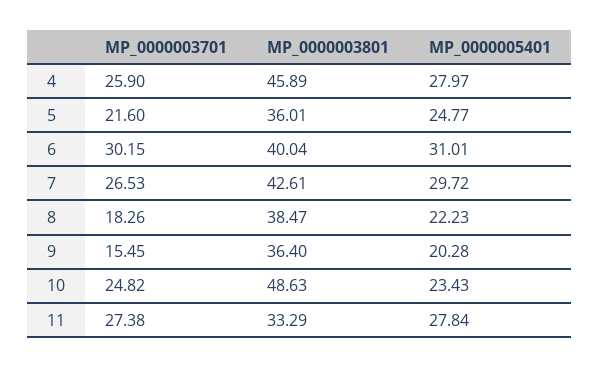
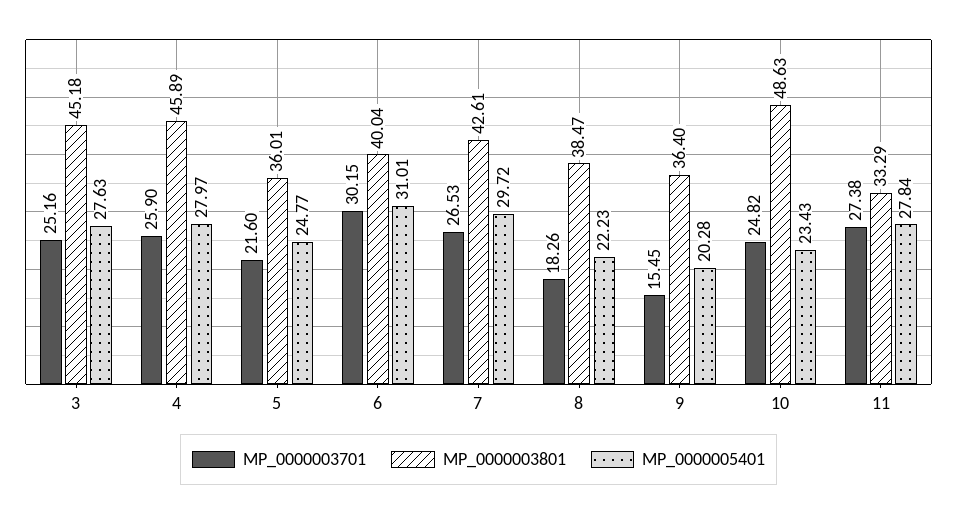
  {
    "MP_0000003701": {
      "4": 25.9,
      "5": 21.6,
      "6": 30.15,
      "7": 26.53,
      "8": 18.26,
      "9": 15.45,
      "10": 24.82,
-     "11": 27.38
+     "11": 27.38,
+     "3": 25.16
    },
    "MP_0000003801": {
      "4": 45.89,
      "5": 36.01,
      "6": 40.04,
      "7": 42.61,
      "8": 38.47,
      "9": 36.4,
      "10": 48.63,
-     "11": 33.29
+     "11": 33.29,
+     "3": 45.18
    },
    "MP_0000005401": {
      "4": 27.97,
      "5": 24.77,
      "6": 31.01,
      "7": 29.72,
      "8": 22.23,
      "9": 20.28,
      "10": 23.43,
-     "11": 27.84
+     "11": 27.84,
+     "3": 27.63
    }
  }

